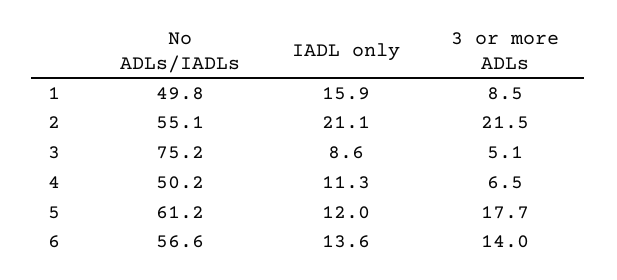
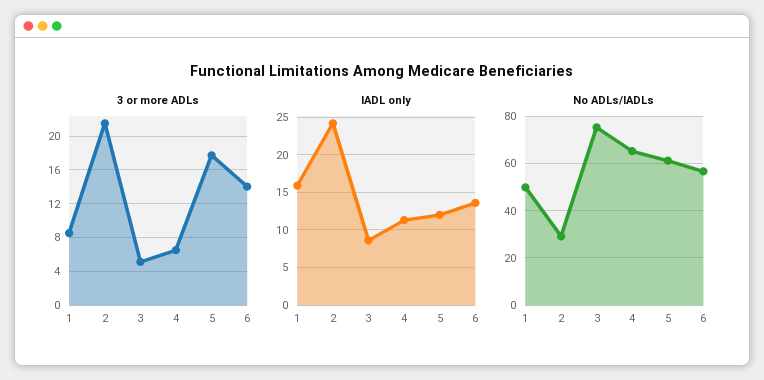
  {
    "No ADLs/IADLs": {
      "1": 49.8,
-     "2": 55.1,
+     "2": 30,
      "3": 75.2,
-     "4": 50.2,
+     "4": 65,
      "5": 61.2,
      "6": 56.6
    },
    "IADL only": {
      "1": 15.9,
-     "2": 21.1,
+     "2": 24,
      "3": 8.6,
      "4": 11.3,
      "5": 12,
      "6": 13.6
    },
    "3 or more ADLs": {
      "1": 8.5,
      "2": 21.5,
      "3": 5.1,
      "4": 6.5,
      "5": 17.7,
      "6": 14
    }
  }

